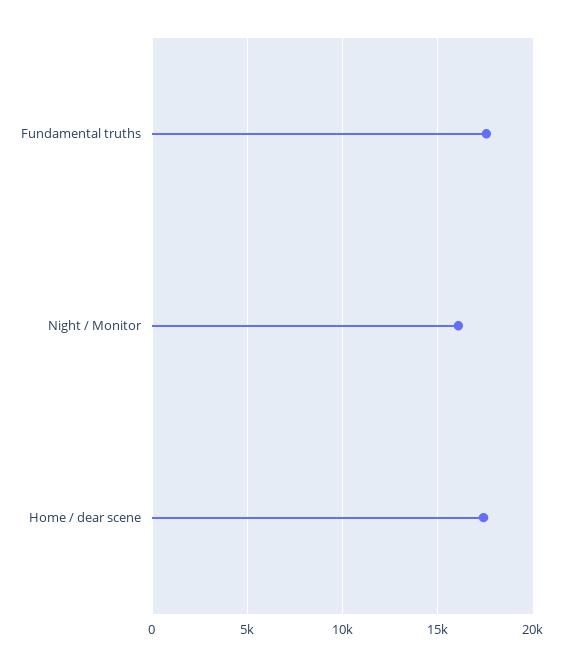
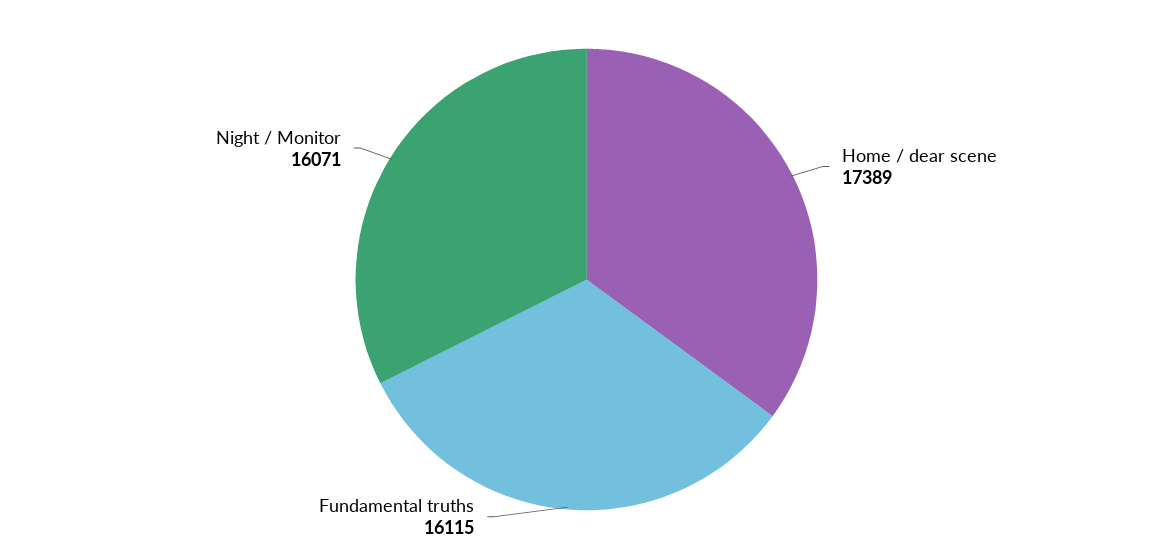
  {
-   "Fundamental truths": 17500,
+   "Fundamental truths": 16115,
    "Night / Monitor": 16071,
    "Home / dear scene": 17389
  }

